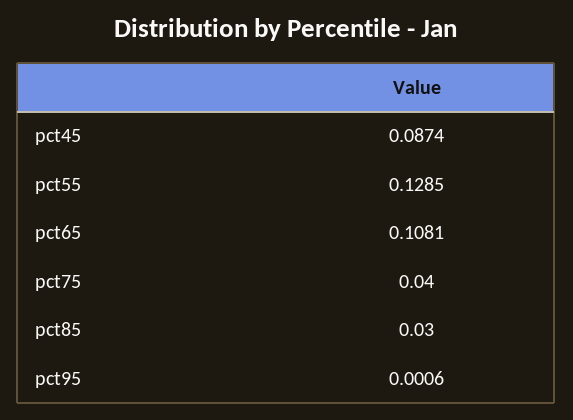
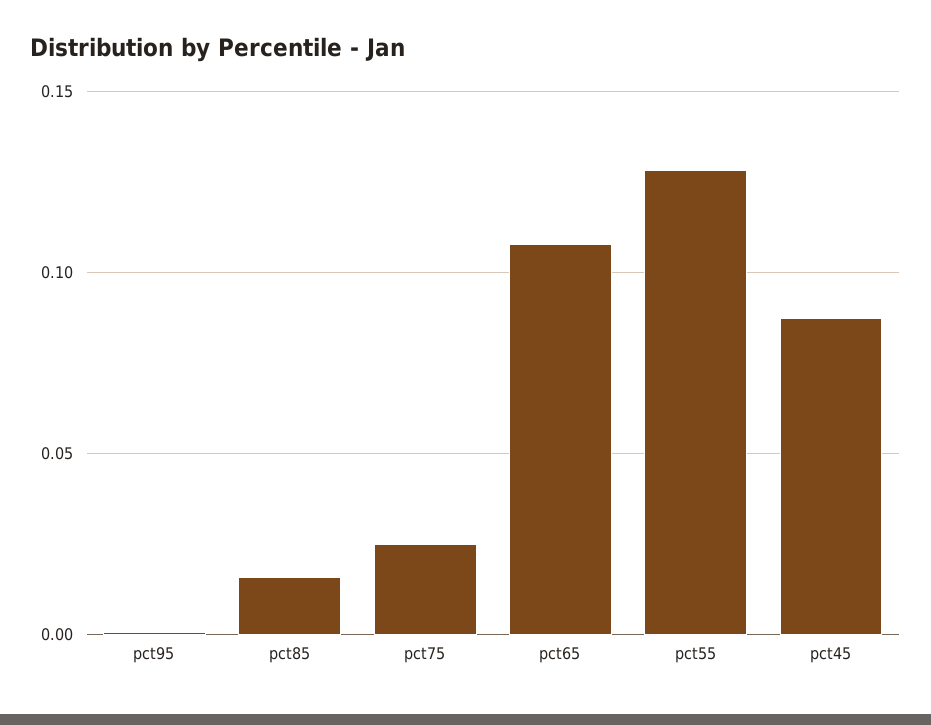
  {
    "pct45": 0.0874,
    "pct55": 0.1285,
    "pct65": 0.1081,
-   "pct75": 0.04,
+   "pct75": 0.025,
-   "pct85": 0.03,
+   "pct85": 0.015,
    "pct95": 0.0006
  }

